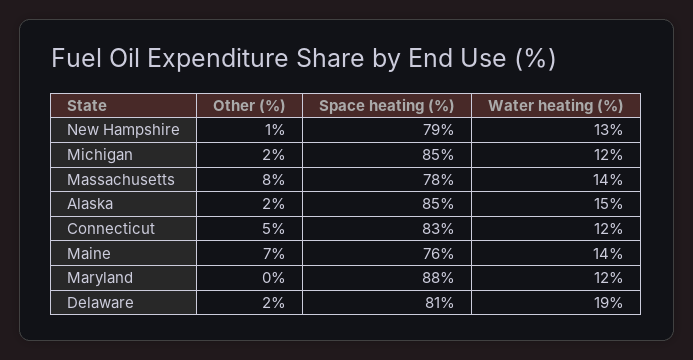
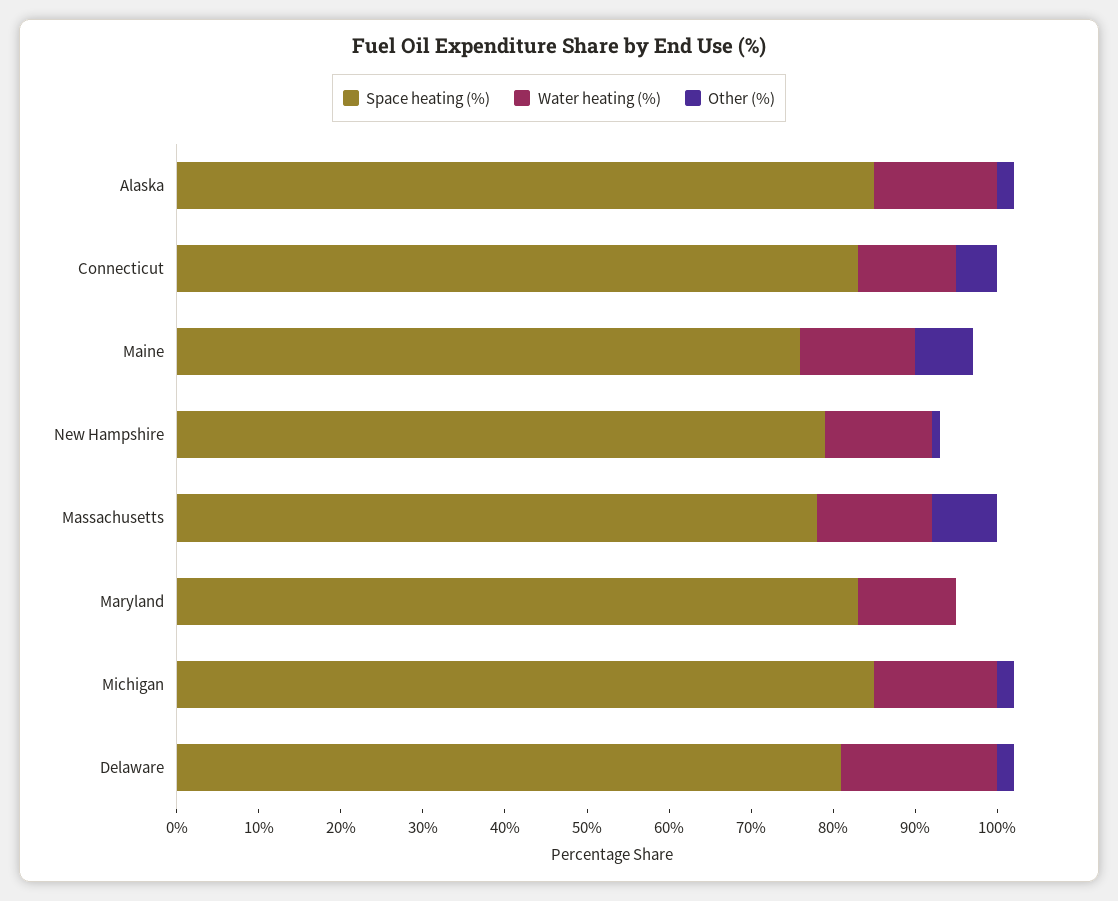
  {
    "Other (%)": {
      "New Hampshire": 1,
      "Michigan": 2,
      "Massachusetts": 8,
      "Alaska": 2,
      "Connecticut": 5,
      "Maine": 7,
      "Maryland": 0,
      "Delaware": 2
    },
    "Space heating (%)": {
      "New Hampshire": 79,
      "Michigan": 85,
      "Massachusetts": 78,
      "Alaska": 85,
      "Connecticut": 83,
      "Maine": 76,
-     "Maryland": 88,
+     "Maryland": 83,
      "Delaware": 81
    },
    "Water heating (%)": {
      "New Hampshire": 13,
-     "Michigan": 12,
+     "Michigan": 15,
      "Massachusetts": 14,
      "Alaska": 15,
      "Connecticut": 12,
      "Maine": 14,
      "Maryland": 12,
      "Delaware": 19
    }
  }

